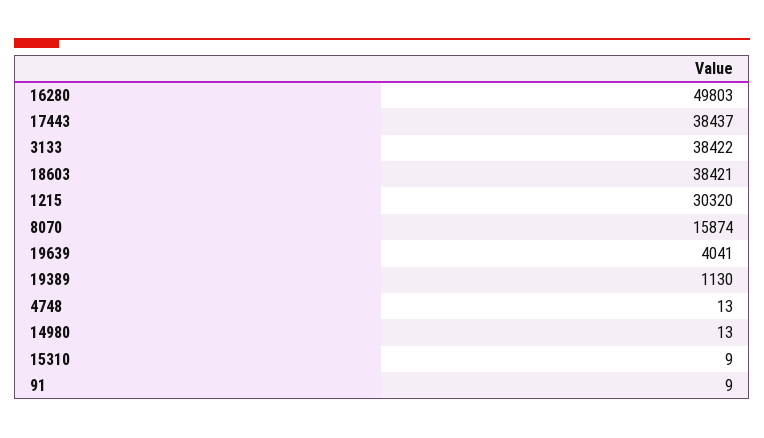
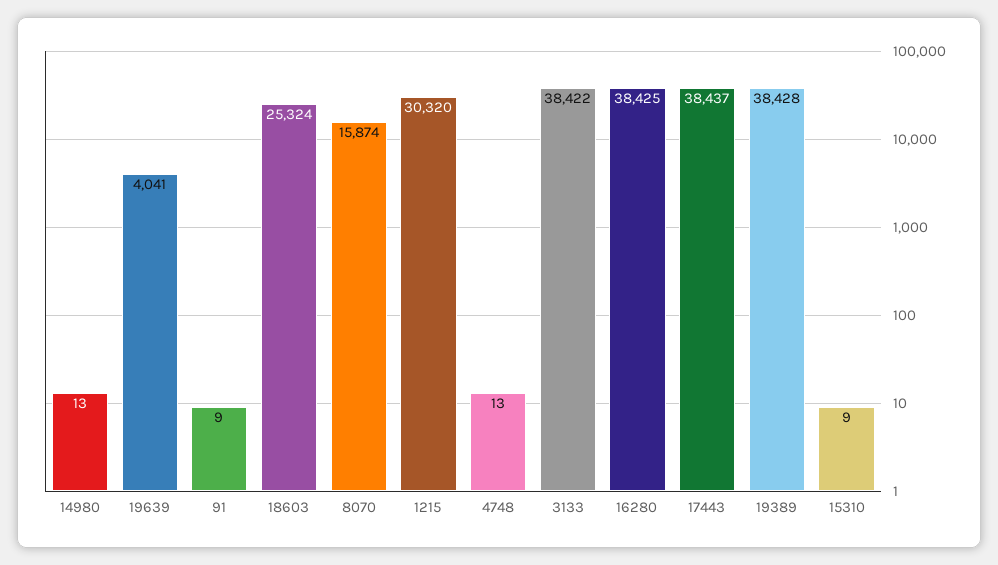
  {
-   "16280": 49803,
+   "16280": 38425,
    "17443": 38437,
    "3133": 38422,
-   "18603": 38421,
+   "18603": 25324,
    "1215": 30320,
    "8070": 15874,
    "19639": 4041,
-   "19389": 1130,
+   "19389": 38428,
    "4748": 13,
    "14980": 13,
    "15310": 9,
    "91": 9
  }

